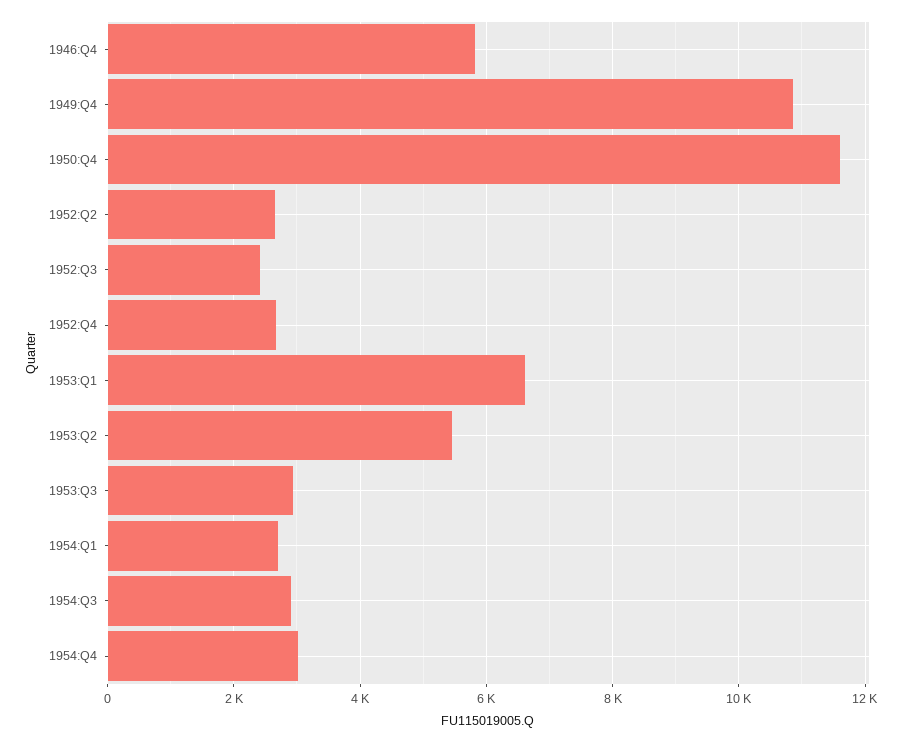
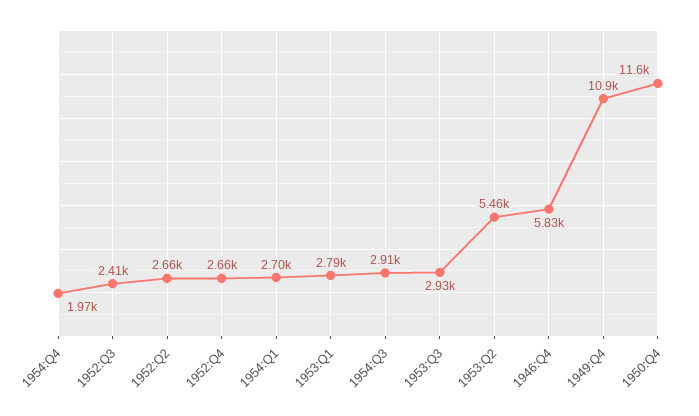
  {
    "1946:Q4": 5830,
    "1949:Q4": 10900,
    "1950:Q4": 11600,
    "1952:Q2": 2660,
    "1952:Q3": 2410,
    "1952:Q4": 2660,
-   "1953:Q1": 6600,
+   "1953:Q1": 2790,
    "1953:Q2": 5460,
    "1953:Q3": 2930,
    "1954:Q1": 2700,
    "1954:Q3": 2910,
-   "1954:Q4": 3000
+   "1954:Q4": 1970
  }

